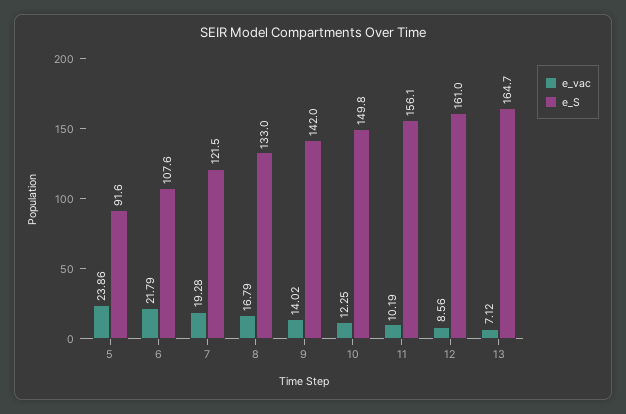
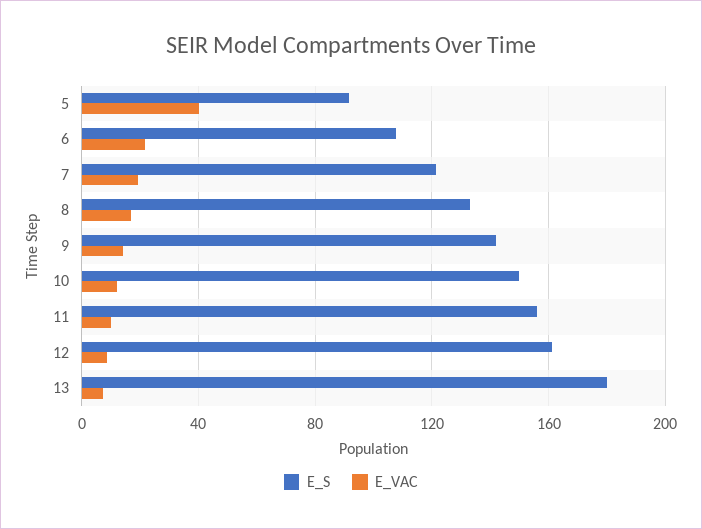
  {
    "e_vac": {
-     "5": 23.86,
+     "5": 40,
      "6": 21.79,
      "7": 19.28,
      "8": 16.79,
      "9": 14.02,
      "10": 12.25,
      "11": 10.19,
      "12": 8.56,
      "13": 7.12
    },
    "e_S": {
      "5": 91.6,
      "6": 107.6,
      "7": 121.5,
      "8": 133,
      "9": 142,
      "10": 149.8,
      "11": 156.1,
      "12": 161,
-     "13": 164.7
+     "13": 180
    }
  }

